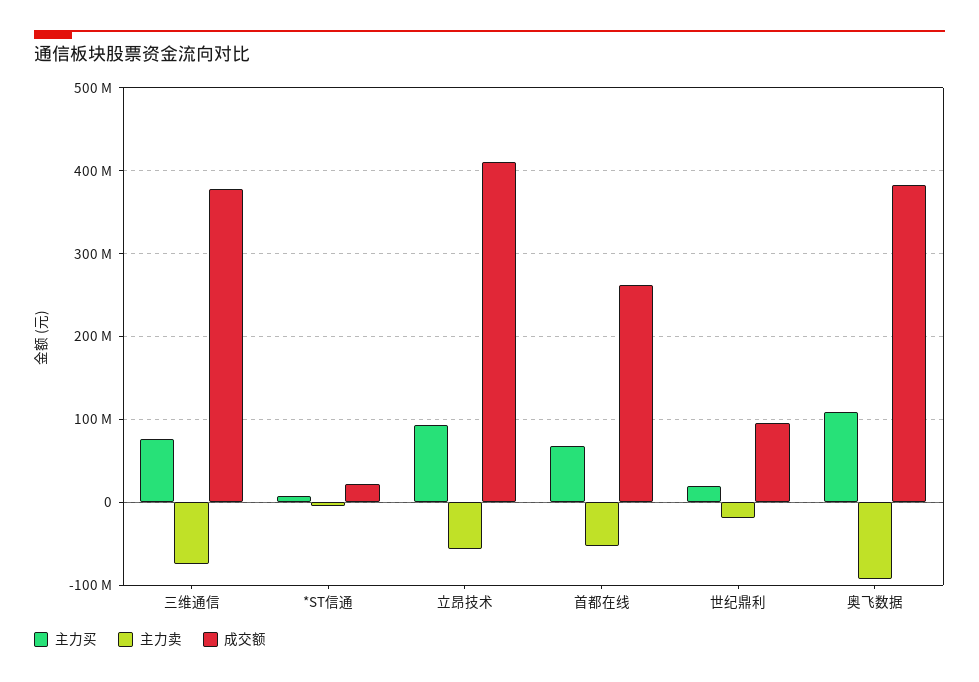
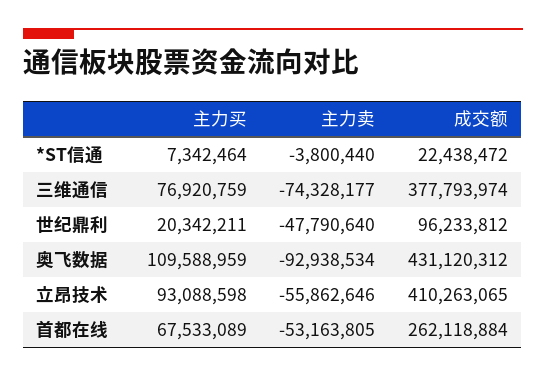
  {
    "主力买": {
      "三维通信": 76920759,
      "*ST信通": 7342464,
      "立昂技术": 93088598,
      "首都在线": 67533089,
      "世纪鼎利": 20342211,
      "奥飞数据": 109588959
    },
    "主力卖": {
      "三维通信": -74328177,
      "*ST信通": -3800440,
      "立昂技术": -55862646,
      "首都在线": -53163805,
-     "世纪鼎利": -20000000,
+     "世纪鼎利": -47790640,
      "奥飞数据": -92938534
    },
    "成交额": {
      "三维通信": 377793974,
      "*ST信通": 22438472,
      "立昂技术": 410263065,
      "首都在线": 262118884,
      "世纪鼎利": 96233812,
-     "奥飞数据": 380000000
+     "奥飞数据": 431120312
    }
  }

